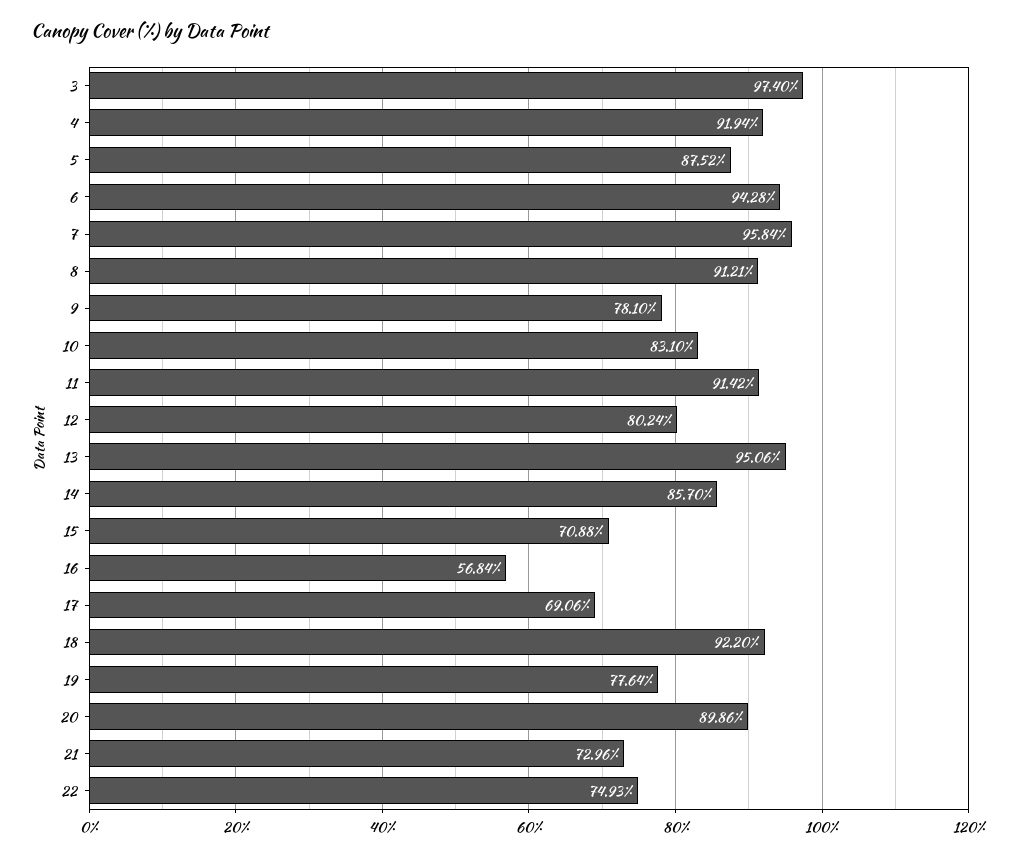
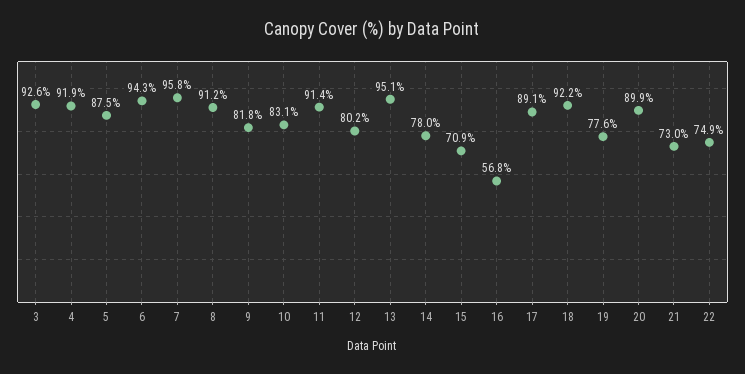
  {
-   "3": 97.4,
+   "3": 92.6,
    "4": 91.94,
    "5": 87.52,
    "6": 94.28,
    "7": 95.84,
    "8": 91.21,
-   "9": 78.1,
+   "9": 81.8,
    "10": 83.1,
    "11": 91.42,
    "12": 80.24,
    "13": 95.06,
-   "14": 85.7,
+   "14": 78,
    "15": 70.88,
    "16": 56.84,
-   "17": 69.06,
+   "17": 89.1,
    "18": 92.2,
    "19": 77.64,
    "20": 89.86,
    "21": 72.96,
    "22": 74.93
  }

